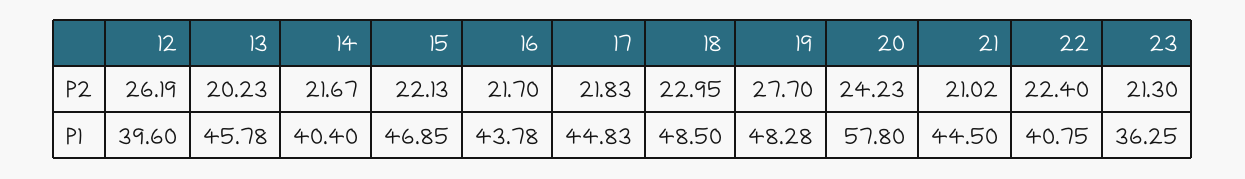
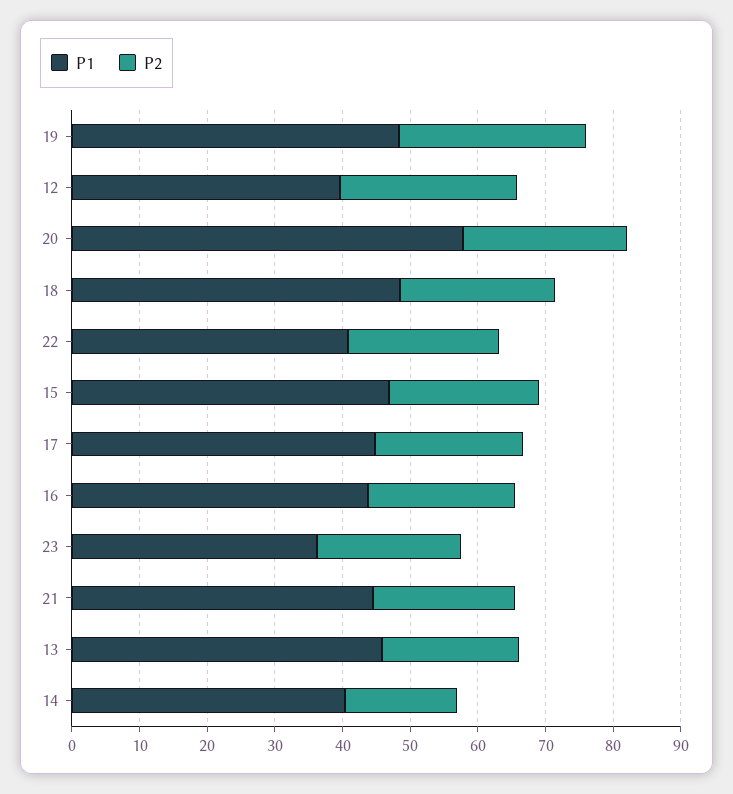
  {
    "P2": {
      "12": 26.19,
      "13": 20.23,
-     "14": 21.67,
+     "14": 16,
      "15": 22.13,
      "16": 21.7,
      "17": 21.83,
      "18": 22.95,
      "19": 27.7,
      "20": 24.23,
      "21": 21.02,
      "22": 22.4,
      "23": 21.3
    },
    "P1": {
      "12": 39.6,
      "13": 45.78,
      "14": 40.4,
      "15": 46.85,
      "16": 43.78,
      "17": 44.83,
      "18": 48.5,
      "19": 48.28,
      "20": 57.8,
      "21": 44.5,
      "22": 40.75,
      "23": 36.25
    }
  }

